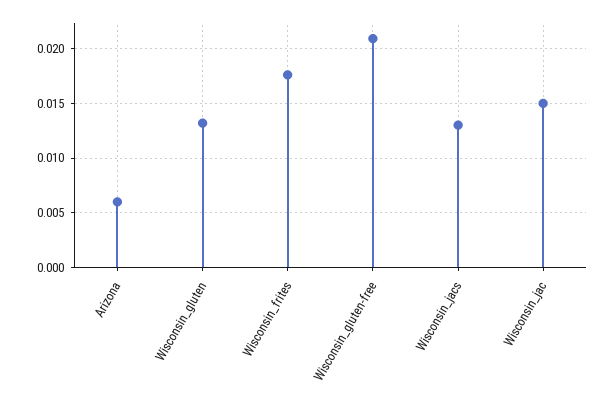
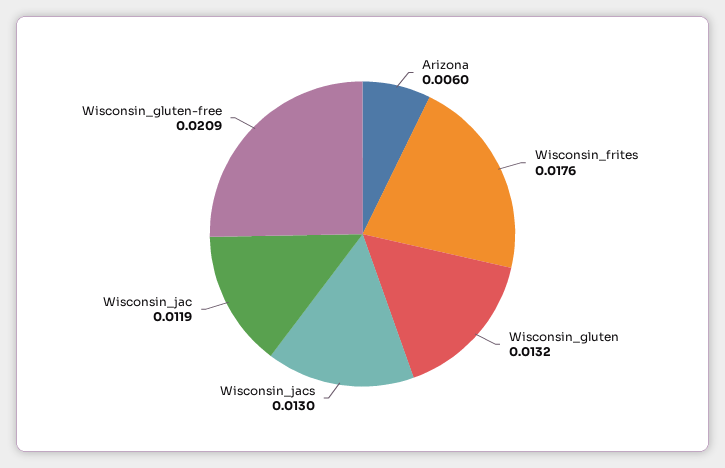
  {
    "Arizona": 0.006,
    "Wisconsin_gluten": 0.0132,
    "Wisconsin_frites": 0.0176,
    "Wisconsin_gluten-free": 0.0209,
    "Wisconsin_jacs": 0.013,
-   "Wisconsin_jac": 0.015
+   "Wisconsin_jac": 0.0119
  }

